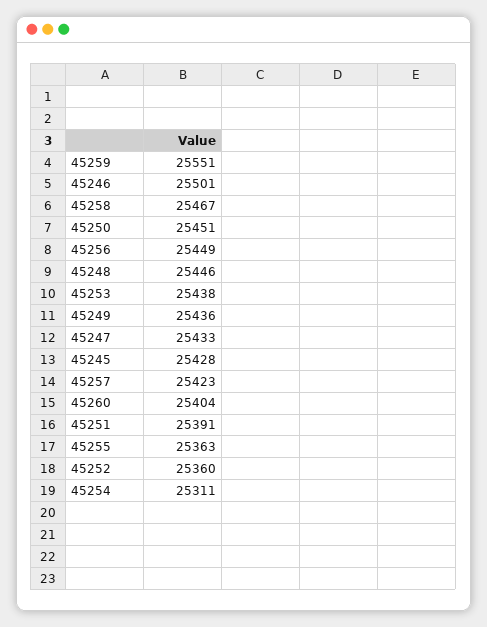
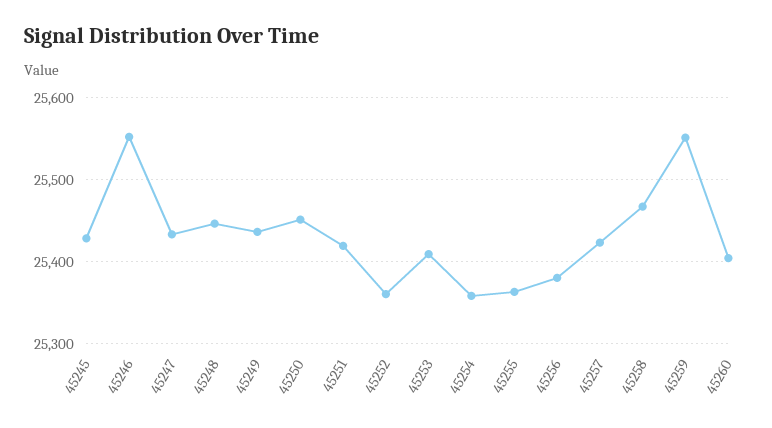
  {
    "45259": 25551,
-   "45246": 25501,
+   "45246": 25550,
    "45258": 25467,
    "45250": 25451,
-   "45256": 25449,
+   "45256": 25380,
    "45248": 25446,
-   "45253": 25438,
+   "45253": 25410,
    "45249": 25436,
    "45247": 25433,
    "45245": 25428,
    "45257": 25423,
    "45260": 25404,
-   "45251": 25391,
+   "45251": 25420,
    "45255": 25363,
    "45252": 25360,
-   "45254": 25311
+   "45254": 25360
  }

